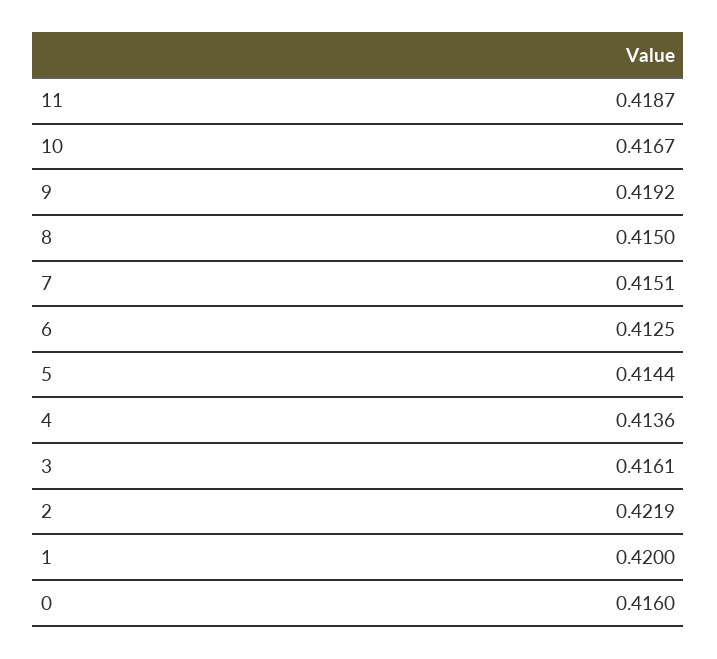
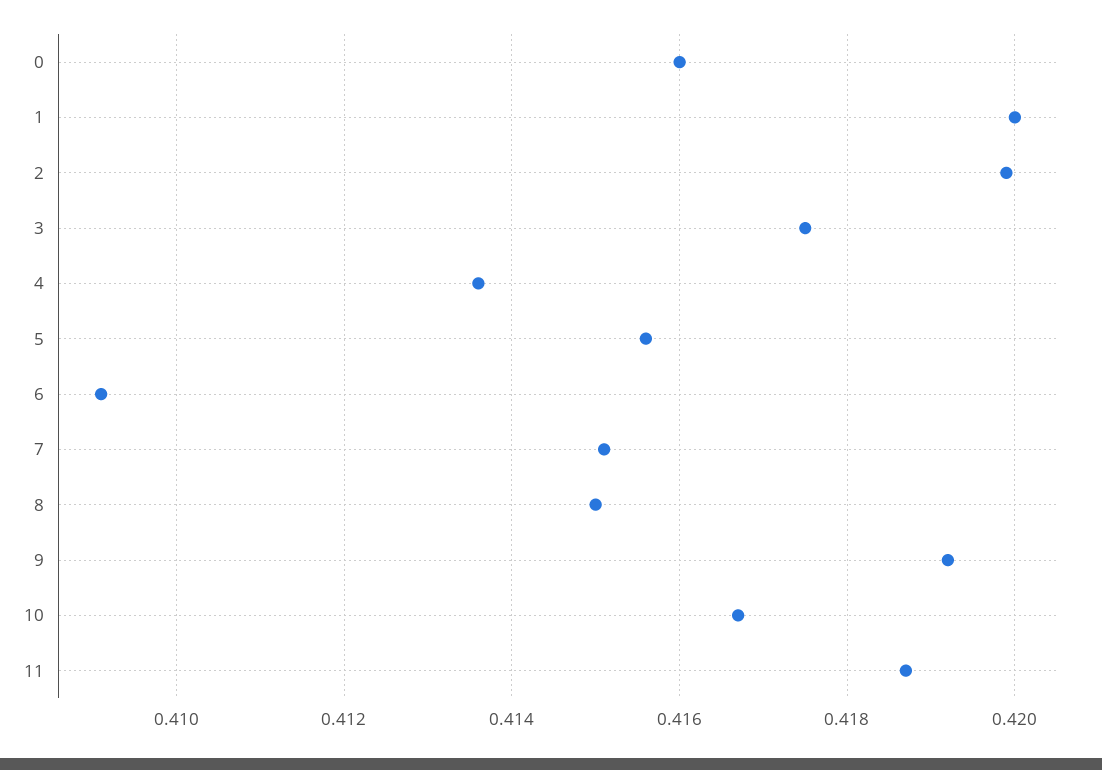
  {
    "11": 0.4187,
    "10": 0.4167,
    "9": 0.4192,
    "8": 0.415,
    "7": 0.4151,
-   "6": 0.4125,
+   "6": 0.409,
-   "5": 0.4144,
+   "5": 0.4155,
    "4": 0.4136,
-   "3": 0.4161,
+   "3": 0.4175,
-   "2": 0.4219,
+   "2": 0.42,
    "1": 0.42,
    "0": 0.416
  }

